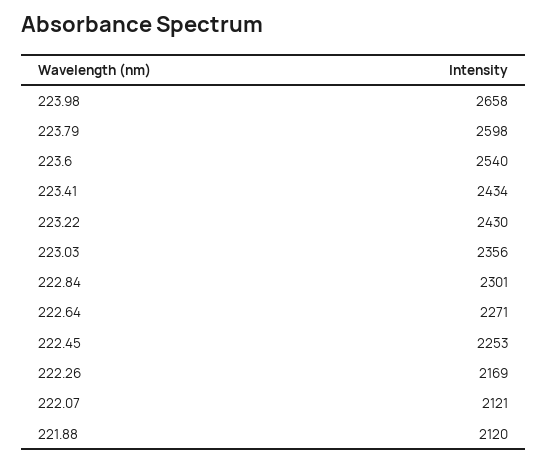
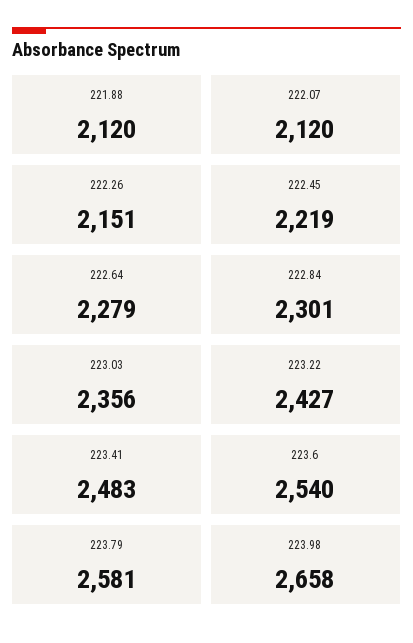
  {
    "223.98": 2658,
-   "223.79": 2598,
+   "223.79": 2581,
    "223.6": 2540,
-   "223.41": 2434,
+   "223.41": 2483,
-   "223.22": 2430,
+   "223.22": 2427,
    "223.03": 2356,
    "222.84": 2301,
-   "222.64": 2271,
+   "222.64": 2279,
-   "222.45": 2253,
+   "222.45": 2219,
-   "222.26": 2169,
+   "222.26": 2151,
-   "222.07": 2121,
+   "222.07": 2120,
    "221.88": 2120
  }

